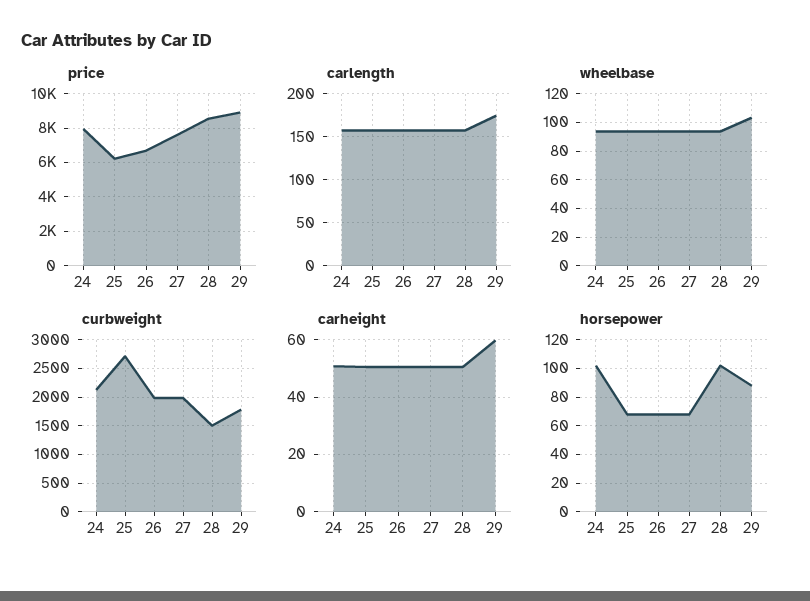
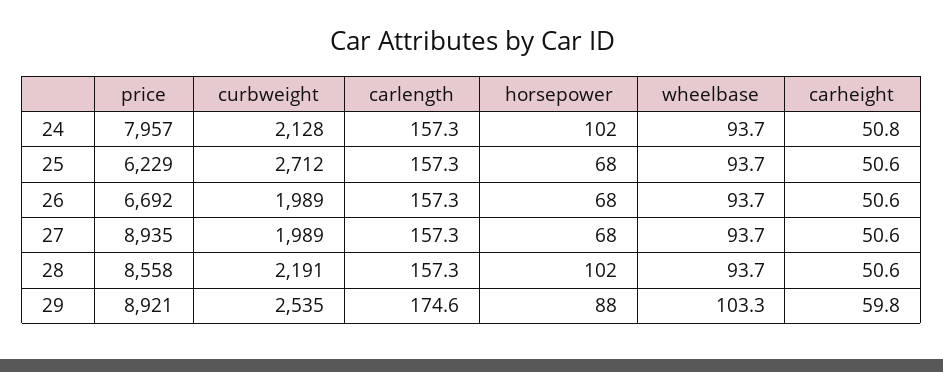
  {
    "price": {
      "24": 7957,
      "25": 6229,
      "26": 6692,
-     "27": 7500,
+     "27": 8935,
      "28": 8558,
      "29": 8921
    },
    "carlength": {
      "24": 157.3,
      "25": 157.3,
      "26": 157.3,
      "27": 157.3,
      "28": 157.3,
      "29": 174.6
    },
    "wheelbase": {
      "24": 93.7,
      "25": 93.7,
      "26": 93.7,
      "27": 93.7,
      "28": 93.7,
      "29": 103.3
    },
    "curbweight": {
      "24": 2128,
      "25": 2712,
      "26": 1989,
      "27": 1989,
-     "28": 1500,
+     "28": 2191,
-     "29": 1750
+     "29": 2535
    },
    "carheight": {
      "24": 50.8,
      "25": 50.6,
      "26": 50.6,
      "27": 50.6,
      "28": 50.6,
      "29": 59.8
    },
    "horsepower": {
      "24": 102,
      "25": 68,
      "26": 68,
      "27": 68,
      "28": 102,
      "29": 88
    }
  }

